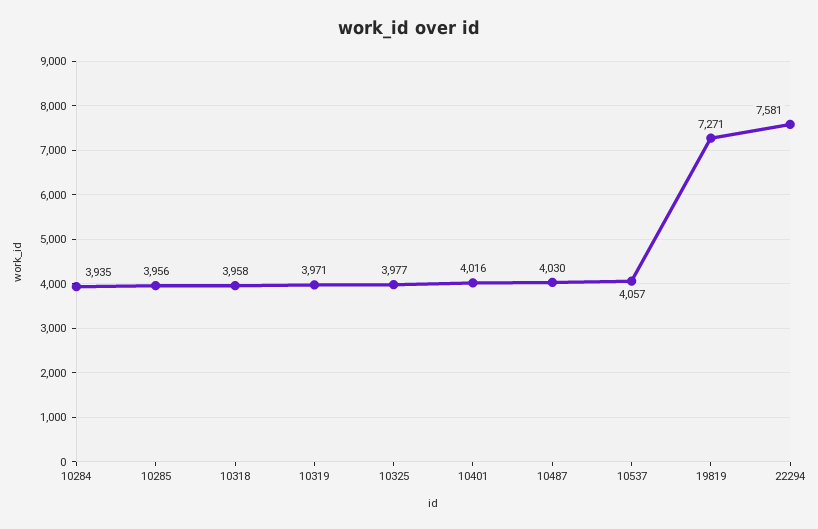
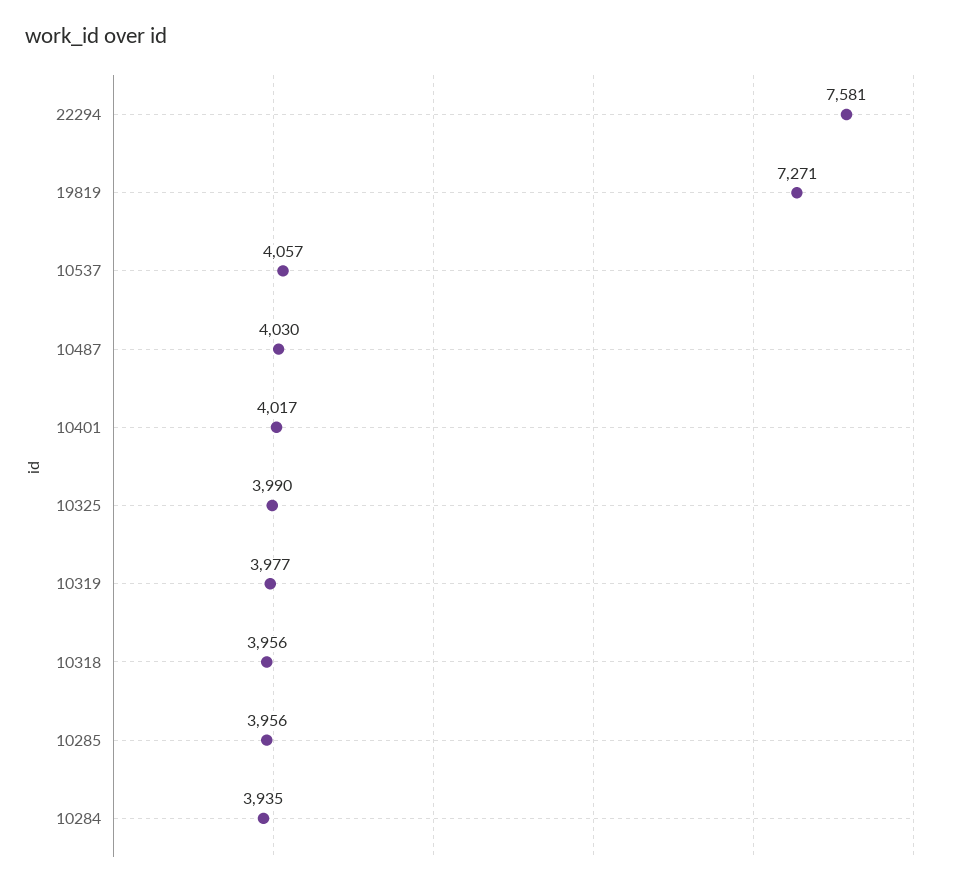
  {
    "10284": 3935,
    "10285": 3956,
-   "10318": 3958,
+   "10318": 3956,
-   "10319": 3971,
+   "10319": 3977,
-   "10325": 3977,
+   "10325": 3990,
-   "10401": 4016,
+   "10401": 4017,
    "10487": 4030,
    "10537": 4057,
    "19819": 7271,
    "22294": 7581
  }

